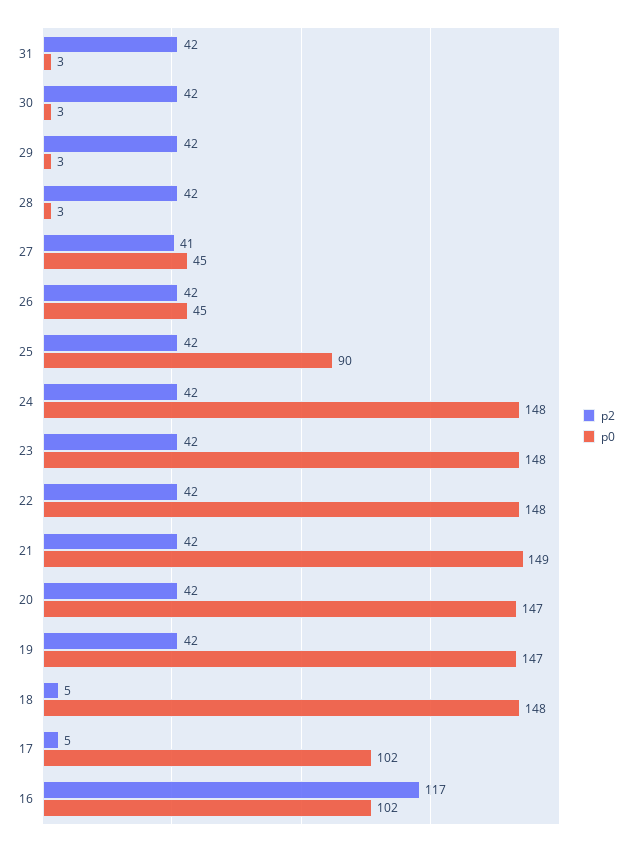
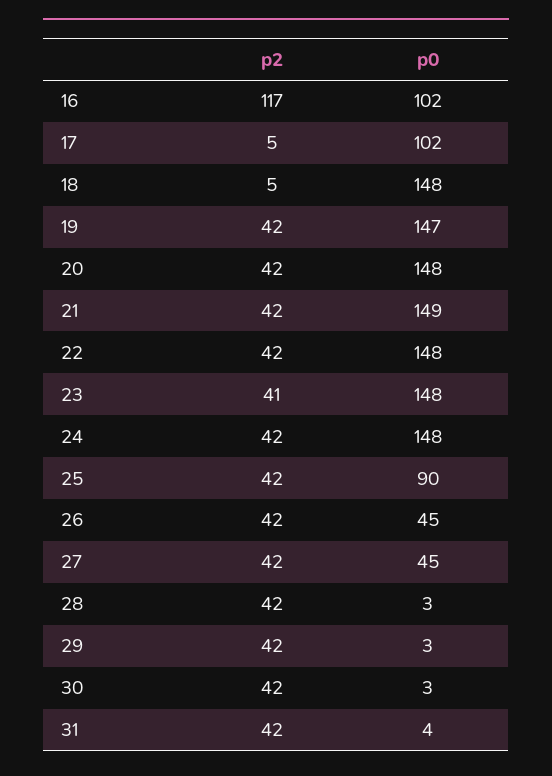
  {
    "p2": {
      "31": 42,
      "30": 42,
      "29": 42,
      "28": 42,
-     "27": 41,
+     "27": 42,
      "26": 42,
      "25": 42,
      "24": 42,
-     "23": 42,
+     "23": 41,
      "22": 42,
      "21": 42,
      "20": 42,
      "19": 42,
      "18": 5,
      "17": 5,
      "16": 117
    },
    "p0": {
-     "31": 3,
+     "31": 4,
      "30": 3,
      "29": 3,
      "28": 3,
      "27": 45,
      "26": 45,
      "25": 90,
      "24": 148,
      "23": 148,
      "22": 148,
      "21": 149,
-     "20": 147,
+     "20": 148,
      "19": 147,
      "18": 148,
      "17": 102,
      "16": 102
    }
  }

